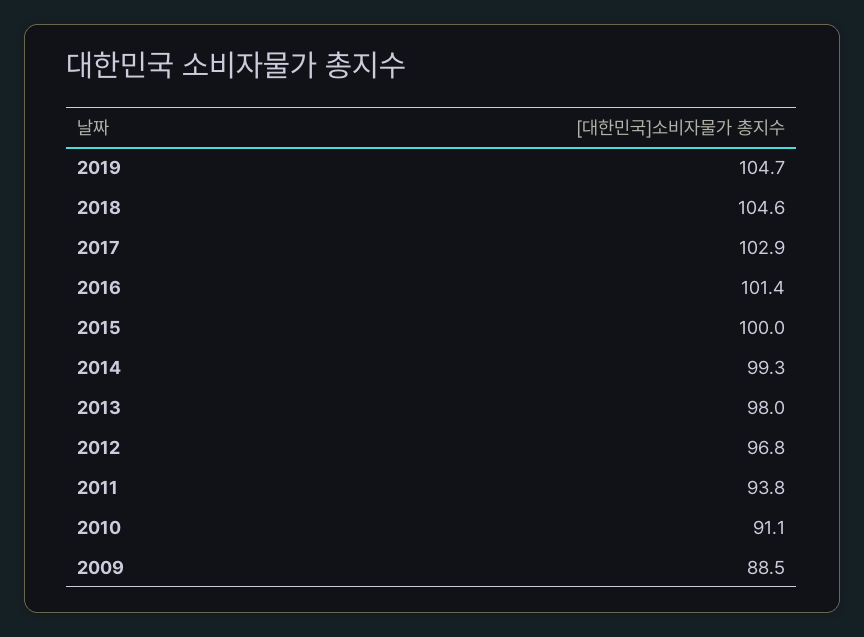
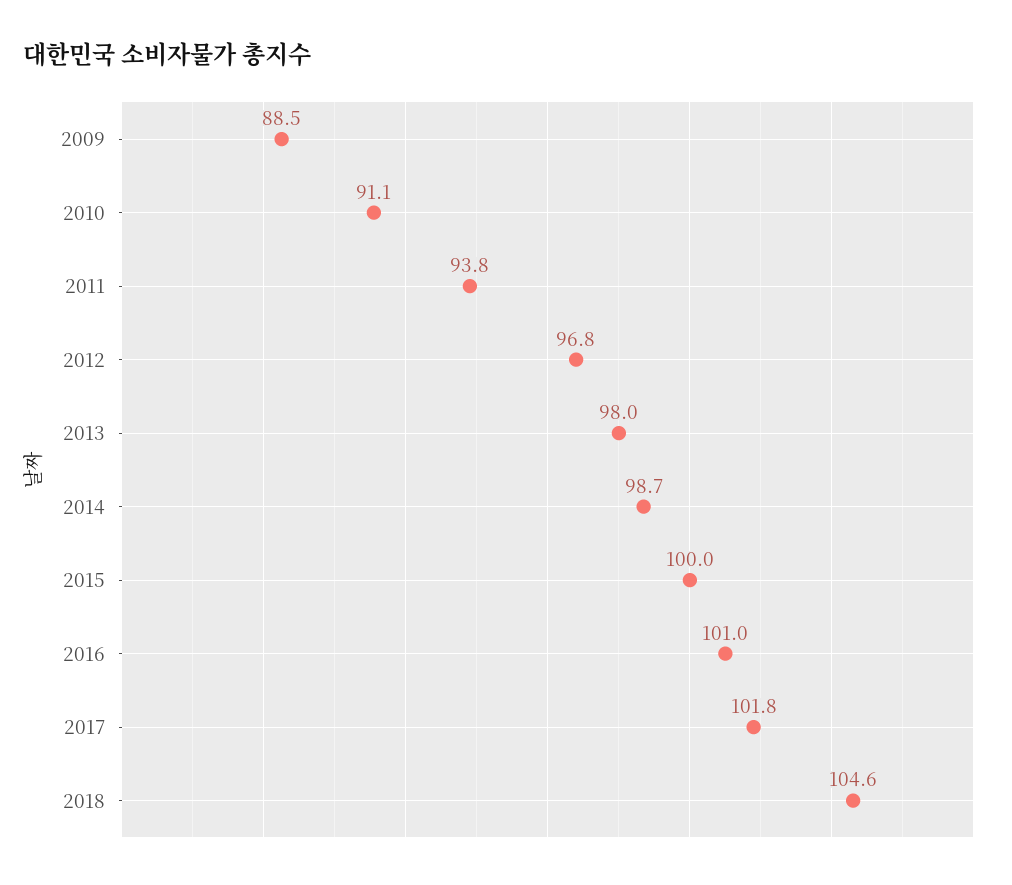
  {
-   "2019": 104.7,
    "2018": 104.6,
-   "2017": 102.9,
+   "2017": 101.8,
-   "2016": 101.4,
+   "2016": 101,
    "2015": 100,
-   "2014": 99.3,
+   "2014": 98.7,
    "2013": 98,
    "2012": 96.8,
    "2011": 93.8,
    "2010": 91.1,
    "2009": 88.5
  }

